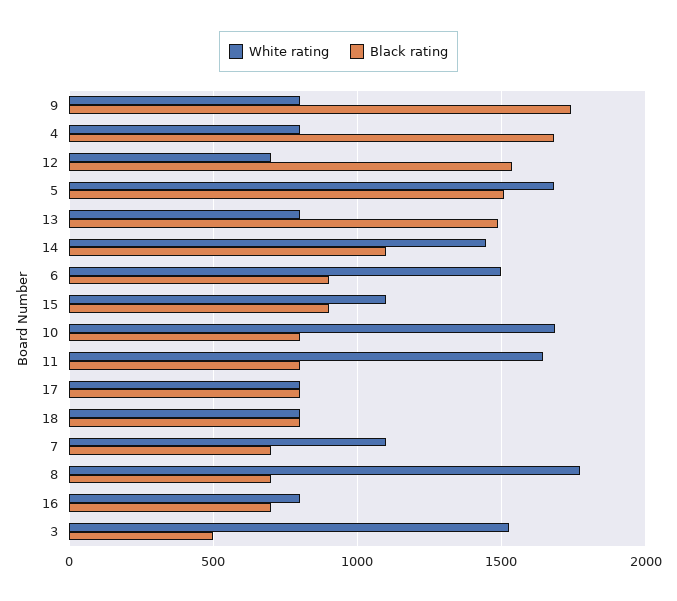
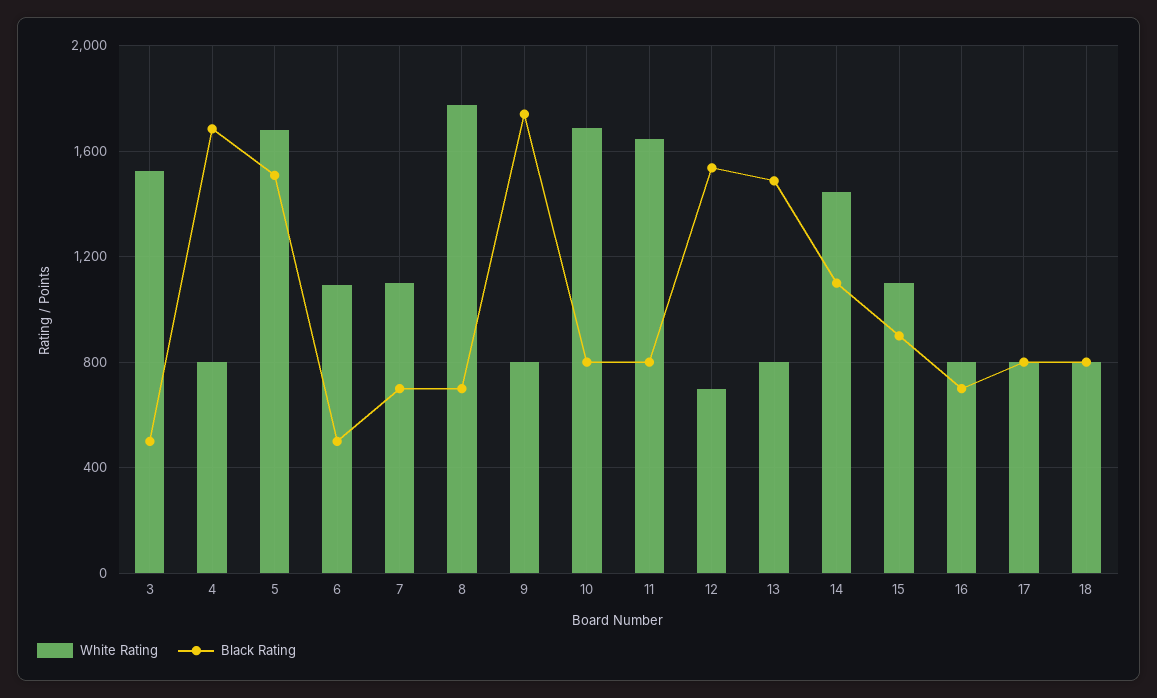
  {
    "White rating": {
      "9": 800,
      "4": 800,
      "12": 700,
      "5": 1700,
      "13": 800,
      "14": 1450,
-     "6": 1500,
+     "6": 1100,
      "15": 1100,
      "10": 1700,
      "11": 1650,
      "17": 800,
      "18": 800,
      "7": 1100,
      "8": 1750,
      "16": 800,
      "3": 1550
    },
    "Black rating": {
      "9": 1750,
      "4": 1700,
      "12": 1550,
      "5": 1500,
      "13": 1500,
      "14": 1100,
-     "6": 900,
+     "6": 500,
      "15": 900,
      "10": 800,
      "11": 800,
      "17": 800,
      "18": 800,
      "7": 700,
      "8": 700,
      "16": 700,
      "3": 500
    }
  }

